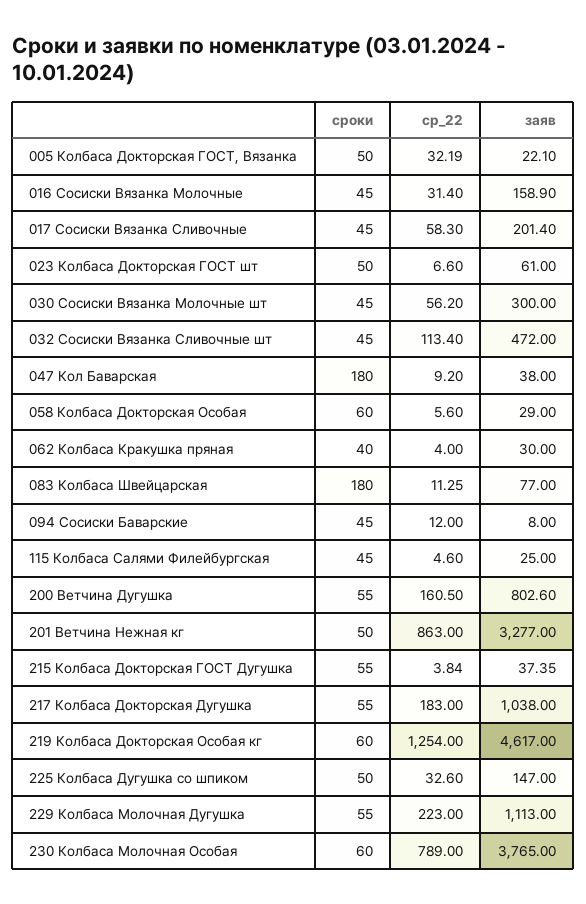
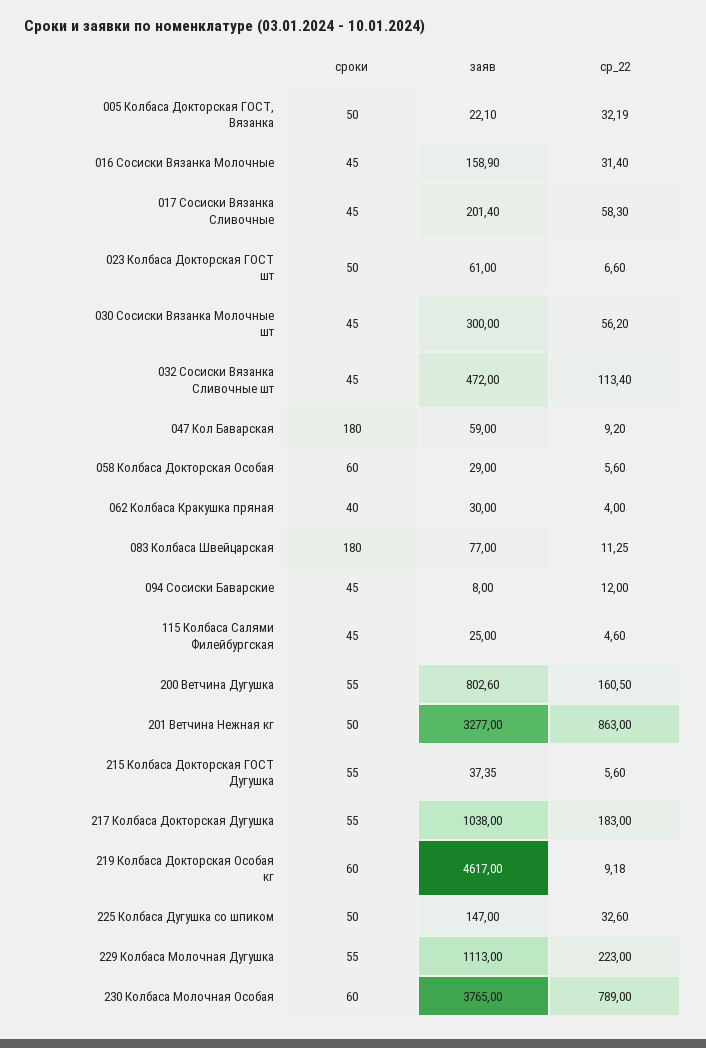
  {
    "сроки": {
      "005 Колбаса Докторская ГОСТ, Вязанка": 50,
      "016 Сосиски Вязанка Молочные": 45,
      "017 Сосиски Вязанка Сливочные": 45,
      "023 Колбаса Докторская ГОСТ шт": 50,
      "030 Сосиски Вязанка Молочные шт": 45,
      "032 Сосиски Вязанка Сливочные шт": 45,
      "047 Кол Баварская": 180,
      "058 Колбаса Докторская Особая": 60,
      "062 Колбаса Кракушка пряная": 40,
      "083 Колбаса Швейцарская": 180,
      "094 Сосиски Баварские": 45,
      "115 Колбаса Салями Филейбургская": 45,
      "200 Ветчина Дугушка": 55,
      "201 Ветчина Нежная кг": 50,
      "215 Колбаса Докторская ГОСТ Дугушка": 55,
      "217 Колбаса Докторская Дугушка": 55,
      "219 Колбаса Докторская Особая кг": 60,
      "225 Колбаса Дугушка со шпиком": 50,
      "229 Колбаса Молочная Дугушка": 55,
      "230 Колбаса Молочная Особая": 60
    },
    "ср_22": {
      "005 Колбаса Докторская ГОСТ, Вязанка": 32.19,
      "016 Сосиски Вязанка Молочные": 31.4,
      "017 Сосиски Вязанка Сливочные": 58.3,
      "023 Колбаса Докторская ГОСТ шт": 6.6,
      "030 Сосиски Вязанка Молочные шт": 56.2,
      "032 Сосиски Вязанка Сливочные шт": 113.4,
      "047 Кол Баварская": 9.2,
      "058 Колбаса Докторская Особая": 5.6,
      "062 Колбаса Кракушка пряная": 4,
      "083 Колбаса Швейцарская": 11.25,
      "094 Сосиски Баварские": 12,
      "115 Колбаса Салями Филейбургская": 4.6,
      "200 Ветчина Дугушка": 160.5,
      "201 Ветчина Нежная кг": 863,
-     "215 Колбаса Докторская ГОСТ Дугушка": 3.84,
+     "215 Колбаса Докторская ГОСТ Дугушка": 5.6,
      "217 Колбаса Докторская Дугушка": 183,
-     "219 Колбаса Докторская Особая кг": 1254,
+     "219 Колбаса Докторская Особая кг": 9.18,
      "225 Колбаса Дугушка со шпиком": 32.6,
      "229 Колбаса Молочная Дугушка": 223,
      "230 Колбаса Молочная Особая": 789
    },
    "заяв": {
      "005 Колбаса Докторская ГОСТ, Вязанка": 22.1,
      "016 Сосиски Вязанка Молочные": 158.9,
      "017 Сосиски Вязанка Сливочные": 201.4,
      "023 Колбаса Докторская ГОСТ шт": 61,
      "030 Сосиски Вязанка Молочные шт": 300,
      "032 Сосиски Вязанка Сливочные шт": 472,
-     "047 Кол Баварская": 38,
+     "047 Кол Баварская": 59,
      "058 Колбаса Докторская Особая": 29,
      "062 Колбаса Кракушка пряная": 30,
      "083 Колбаса Швейцарская": 77,
      "094 Сосиски Баварские": 8,
      "115 Колбаса Салями Филейбургская": 25,
      "200 Ветчина Дугушка": 802.6,
      "201 Ветчина Нежная кг": 3277,
      "215 Колбаса Докторская ГОСТ Дугушка": 37.35,
      "217 Колбаса Докторская Дугушка": 1038,
      "219 Колбаса Докторская Особая кг": 4617,
      "225 Колбаса Дугушка со шпиком": 147,
      "229 Колбаса Молочная Дугушка": 1113,
      "230 Колбаса Молочная Особая": 3765
    }
  }

